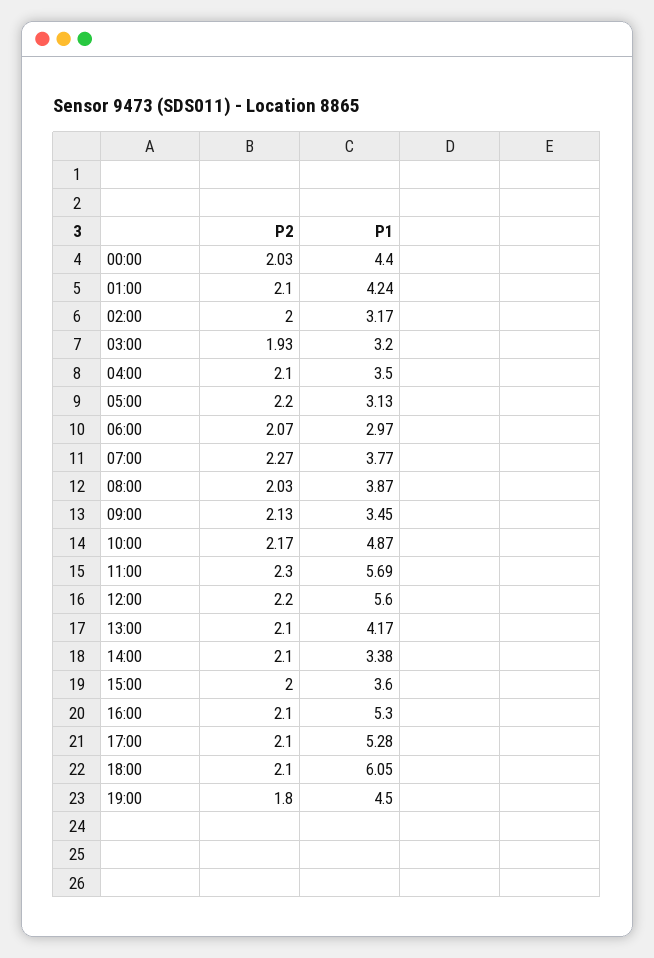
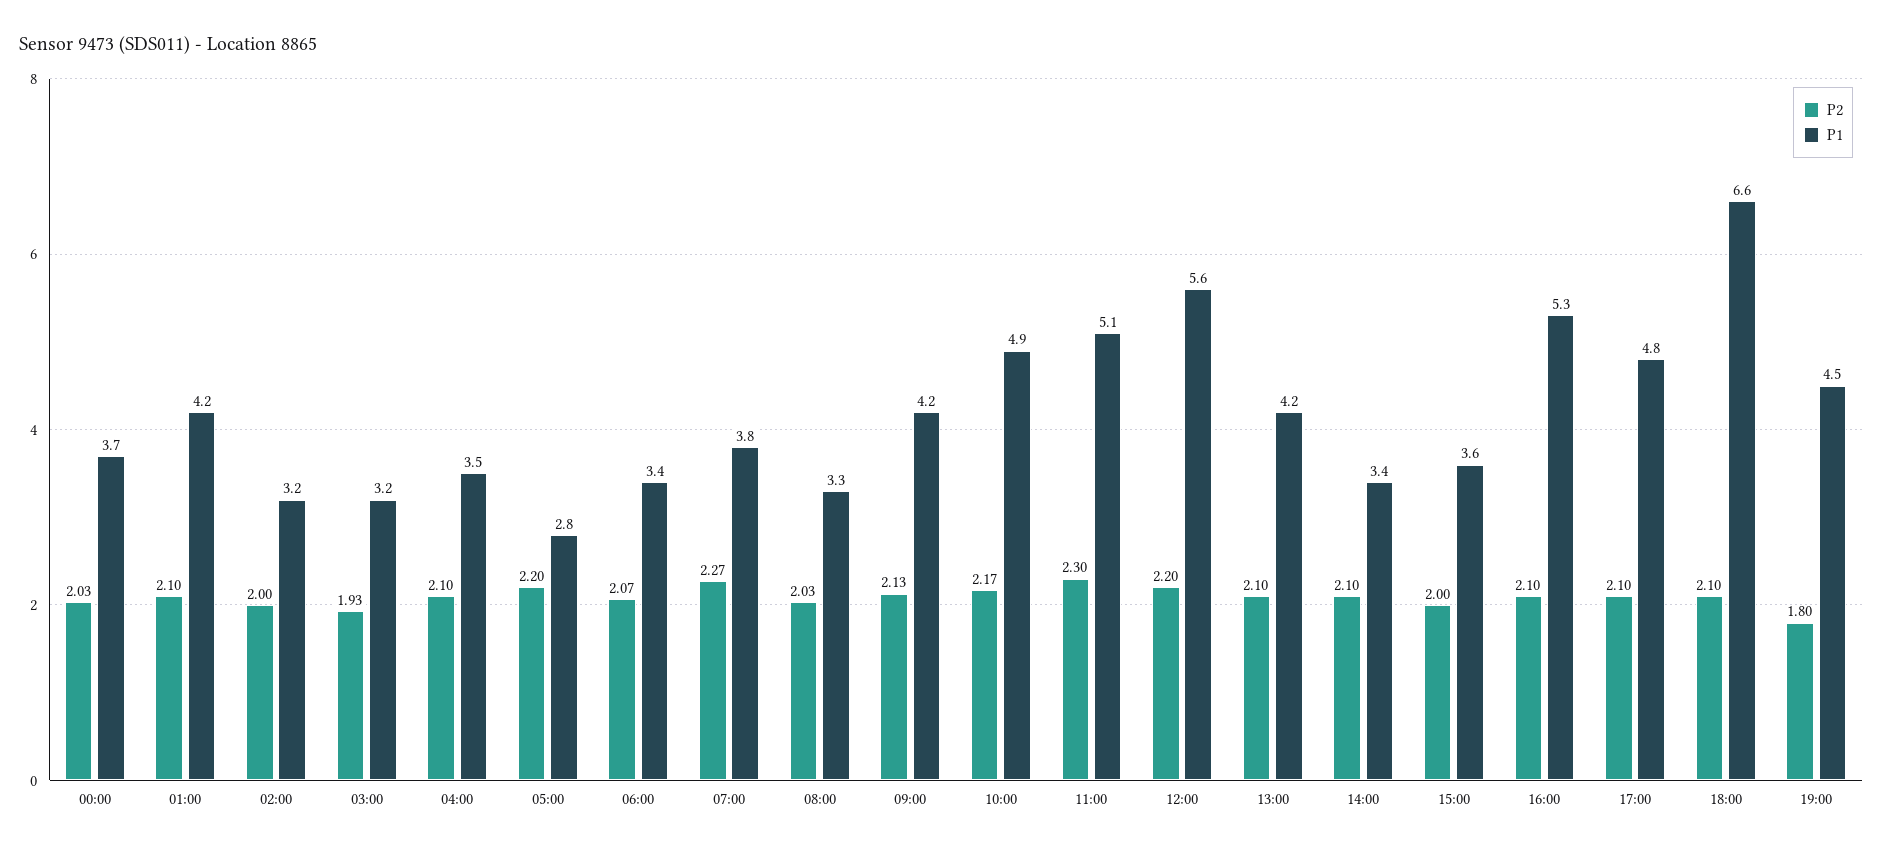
  {
    "P2": {
      "00:00": 2.03,
      "01:00": 2.1,
      "02:00": 2,
      "03:00": 1.93,
      "04:00": 2.1,
      "05:00": 2.2,
      "06:00": 2.07,
      "07:00": 2.27,
      "08:00": 2.03,
      "09:00": 2.13,
      "10:00": 2.17,
      "11:00": 2.3,
      "12:00": 2.2,
      "13:00": 2.1,
      "14:00": 2.1,
      "15:00": 2,
      "16:00": 2.1,
      "17:00": 2.1,
      "18:00": 2.1,
      "19:00": 1.8
    },
    "P1": {
-     "00:00": 4.4,
+     "00:00": 3.7,
      "01:00": 4.24,
      "02:00": 3.17,
      "03:00": 3.2,
      "04:00": 3.5,
-     "05:00": 3.13,
+     "05:00": 2.8,
-     "06:00": 2.97,
+     "06:00": 3.4,
      "07:00": 3.77,
-     "08:00": 3.87,
+     "08:00": 3.3,
-     "09:00": 3.45,
+     "09:00": 4.2,
      "10:00": 4.87,
-     "11:00": 5.69,
+     "11:00": 5.1,
      "12:00": 5.6,
      "13:00": 4.17,
      "14:00": 3.38,
      "15:00": 3.6,
      "16:00": 5.3,
-     "17:00": 5.28,
+     "17:00": 4.8,
-     "18:00": 6.05,
+     "18:00": 6.6,
      "19:00": 4.5
    }
  }

